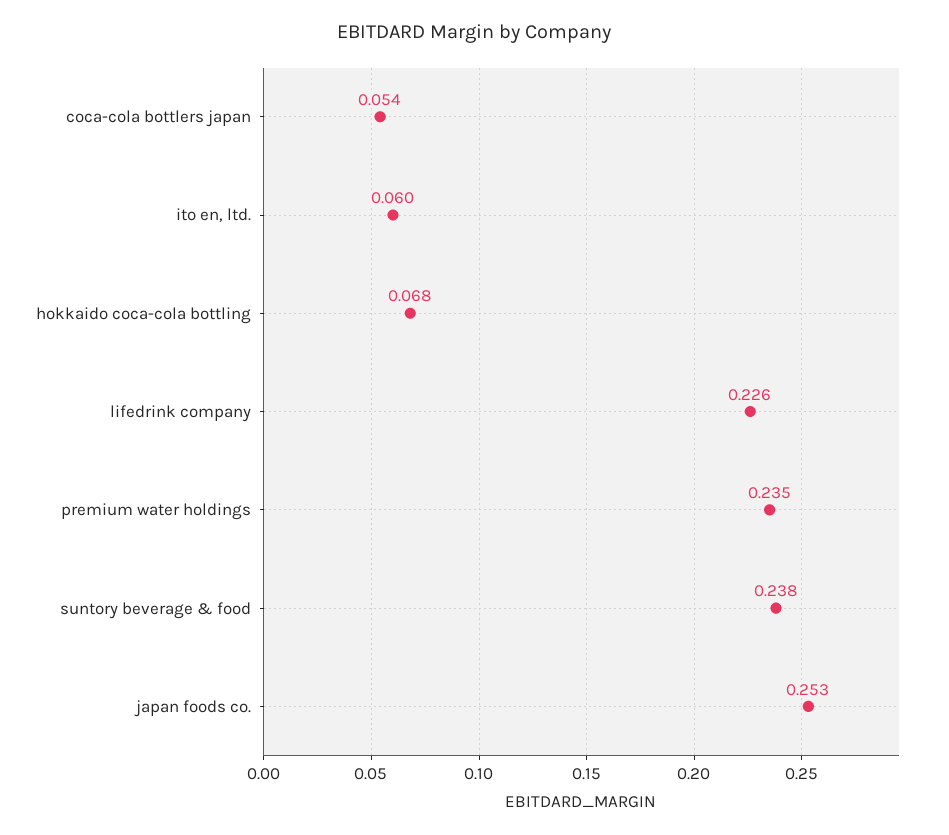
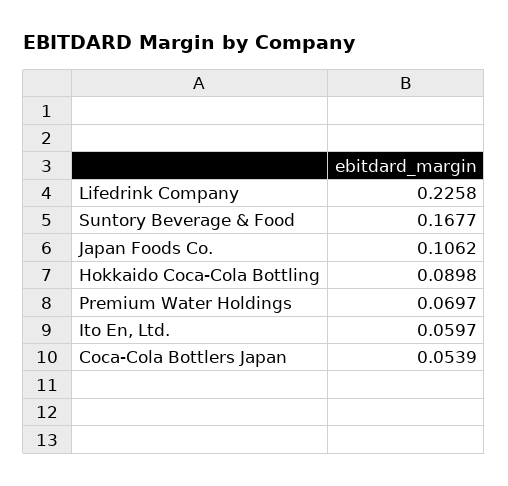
  {
    "coca-cola bottlers japan": 0.0539,
    "ito en, ltd.": 0.0597,
-   "hokkaido coca-cola bottling": 0.068,
+   "hokkaido coca-cola bottling": 0.0898,
    "lifedrink company": 0.2258,
-   "premium water holdings": 0.235,
+   "premium water holdings": 0.0697,
-   "suntory beverage & food": 0.238,
+   "suntory beverage & food": 0.1677,
-   "japan foods co.": 0.253
+   "japan foods co.": 0.1062
  }

